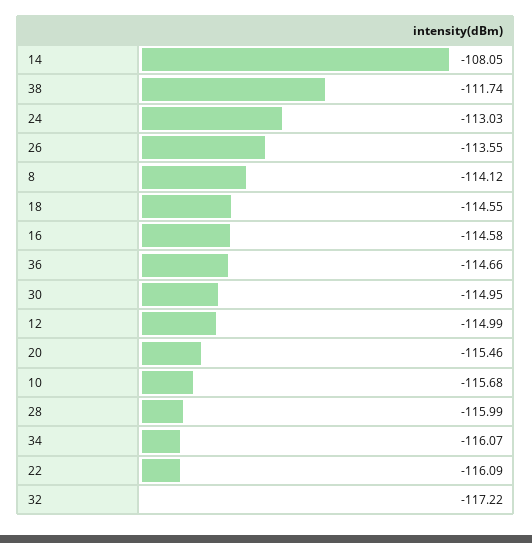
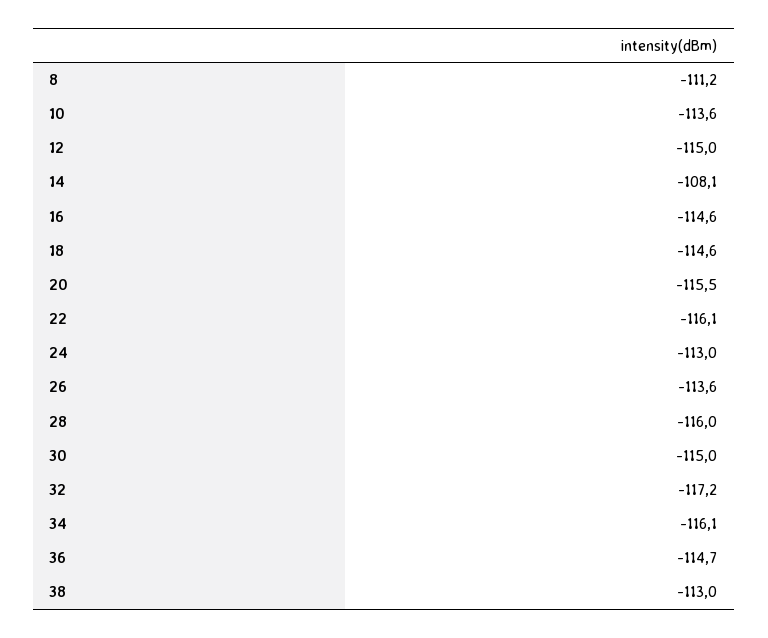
  {
    "14": -108.05,
-   "38": -111.74,
+   "38": -113,
    "24": -113.03,
    "26": -113.55,
-   "8": -114.12,
+   "8": -111.2,
    "18": -114.55,
    "16": -114.58,
    "36": -114.66,
    "30": -114.95,
    "12": -114.99,
    "20": -115.46,
-   "10": -115.68,
+   "10": -113.6,
    "28": -115.99,
    "34": -116.07,
    "22": -116.09,
    "32": -117.22
  }

